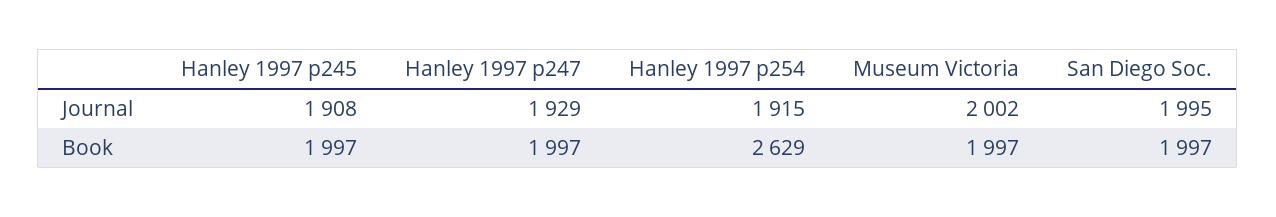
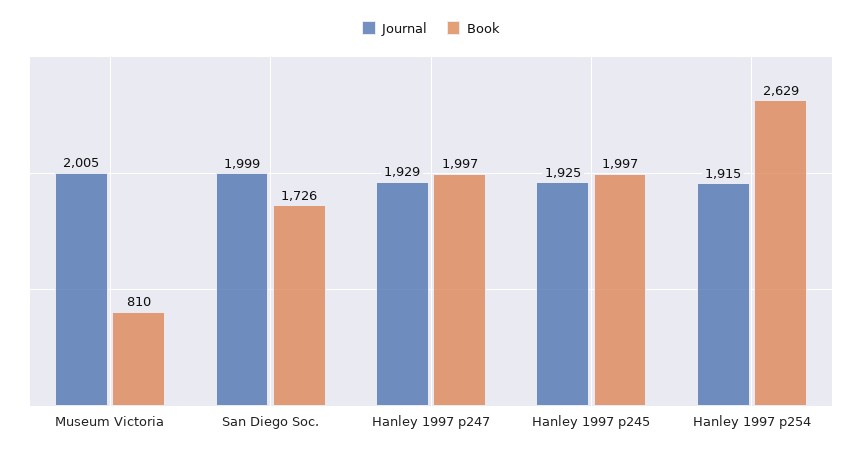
  {
    "Journal": {
-     "Hanley 1997 p245": 1908,
+     "Hanley 1997 p245": 1925,
      "Hanley 1997 p247": 1929,
      "Hanley 1997 p254": 1915,
-     "Museum Victoria": 2002,
+     "Museum Victoria": 2005,
-     "San Diego Soc.": 1995
+     "San Diego Soc.": 1999
    },
    "Book": {
      "Hanley 1997 p245": 1997,
      "Hanley 1997 p247": 1997,
      "Hanley 1997 p254": 2629,
-     "Museum Victoria": 1997,
+     "Museum Victoria": 810,
-     "San Diego Soc.": 1997
+     "San Diego Soc.": 1726
    }
  }

